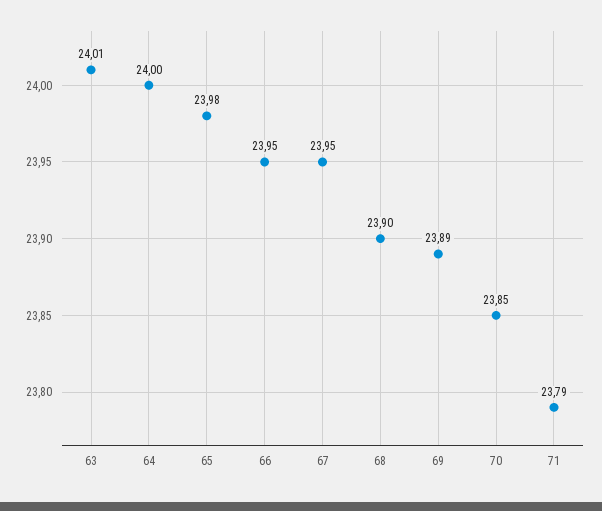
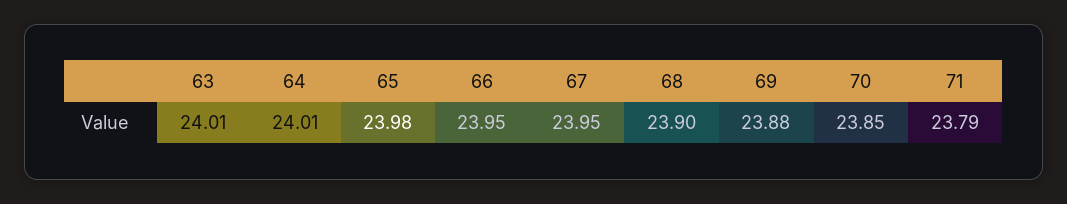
  {
    "63": 24.01,
-   "64": 24,
+   "64": 24.01,
    "65": 23.98,
    "66": 23.95,
    "67": 23.95,
    "68": 23.9,
-   "69": 23.89,
+   "69": 23.88,
    "70": 23.85,
    "71": 23.79
  }

